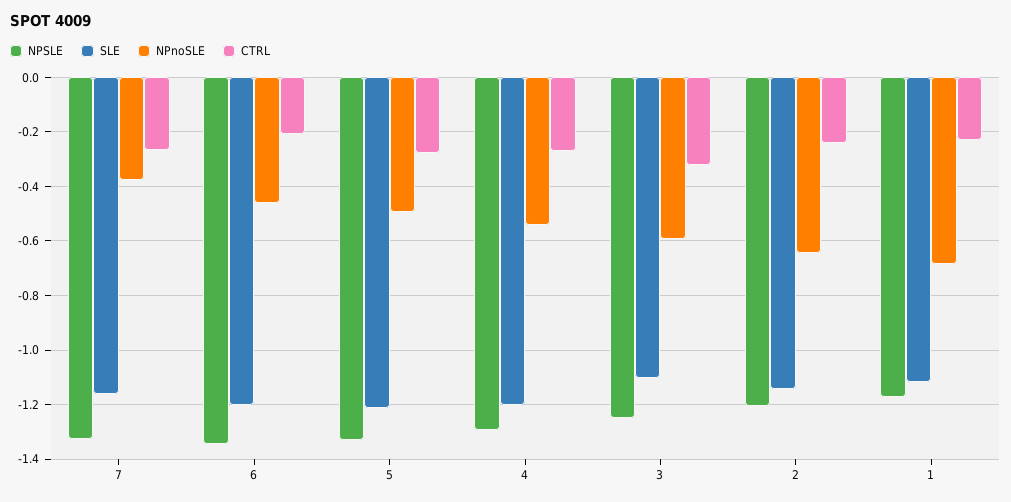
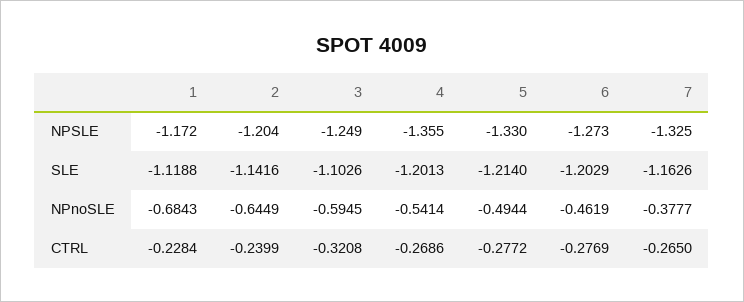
  {
    "NPSLE": {
      "7": -1.325,
-     "6": -1.35,
+     "6": -1.273,
      "5": -1.33,
-     "4": -1.3,
+     "4": -1.355,
      "3": -1.249,
      "2": -1.204,
      "1": -1.172
    },
    "SLE": {
      "7": -1.1626,
      "6": -1.2029,
      "5": -1.214,
      "4": -1.2013,
      "3": -1.1026,
      "2": -1.1416,
      "1": -1.1188
    },
    "NPnoSLE": {
      "7": -0.3777,
      "6": -0.4619,
      "5": -0.4944,
      "4": -0.5414,
      "3": -0.5945,
      "2": -0.6449,
      "1": -0.6843
    },
    "CTRL": {
      "7": -0.265,
-     "6": -0.2,
+     "6": -0.2769,
      "5": -0.2772,
      "4": -0.2686,
      "3": -0.3208,
      "2": -0.2399,
      "1": -0.2284
    }
  }

